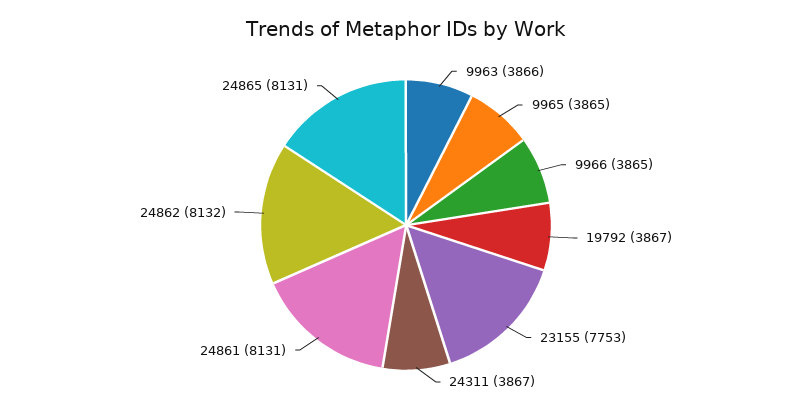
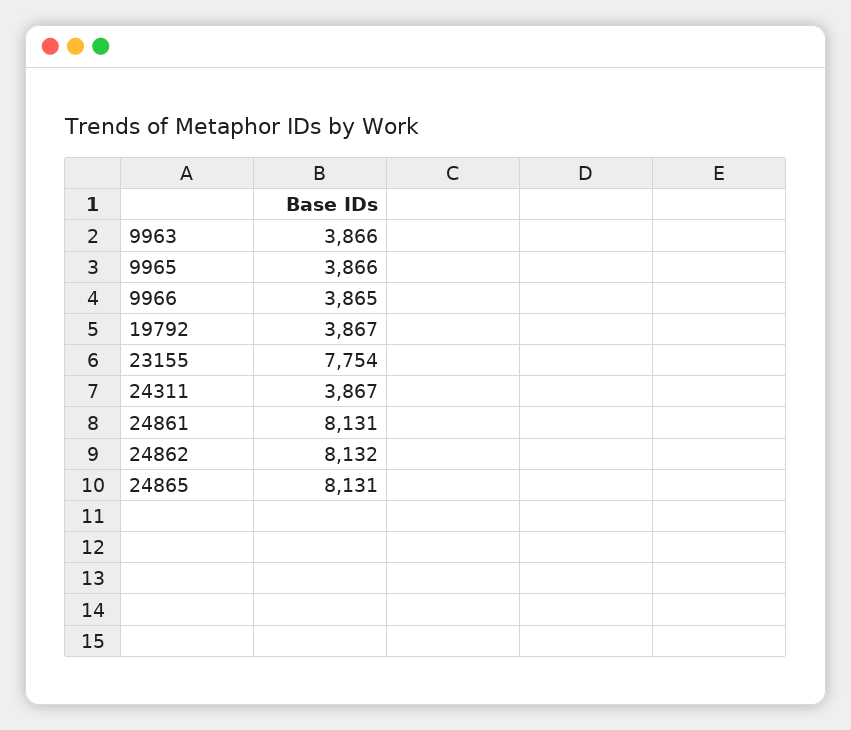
  {
    "9963": 3866,
-   "9965": 3865,
+   "9965": 3866,
    "9966": 3865,
    "19792": 3867,
-   "23155": 7753,
+   "23155": 7754,
    "24311": 3867,
    "24861": 8131,
    "24862": 8132,
    "24865": 8131
  }

